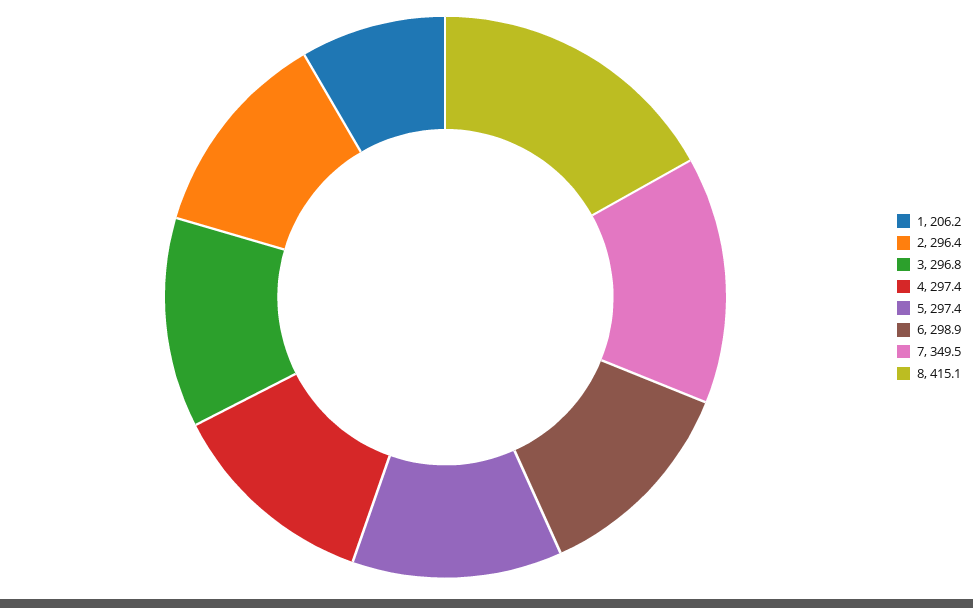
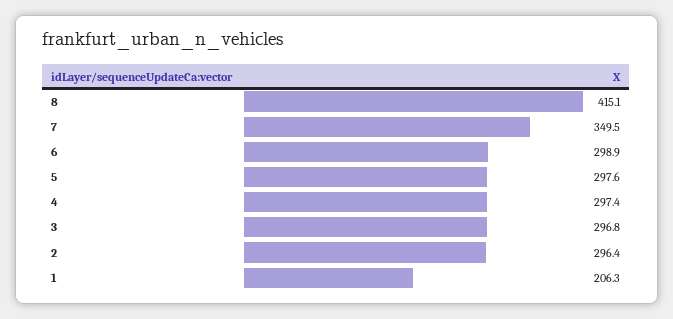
  {
-   "1": 206.2,
+   "1": 206.3,
    "2": 296.4,
    "3": 296.8,
    "4": 297.4,
-   "5": 297.4,
+   "5": 297.6,
    "6": 298.9,
    "7": 349.5,
    "8": 415.1
  }

